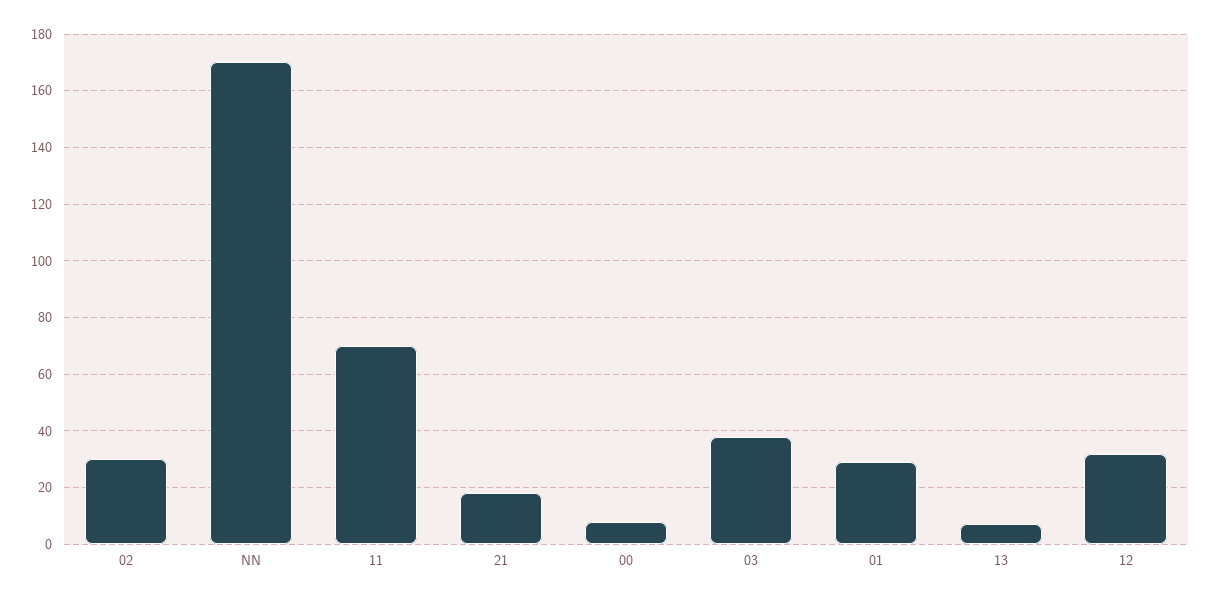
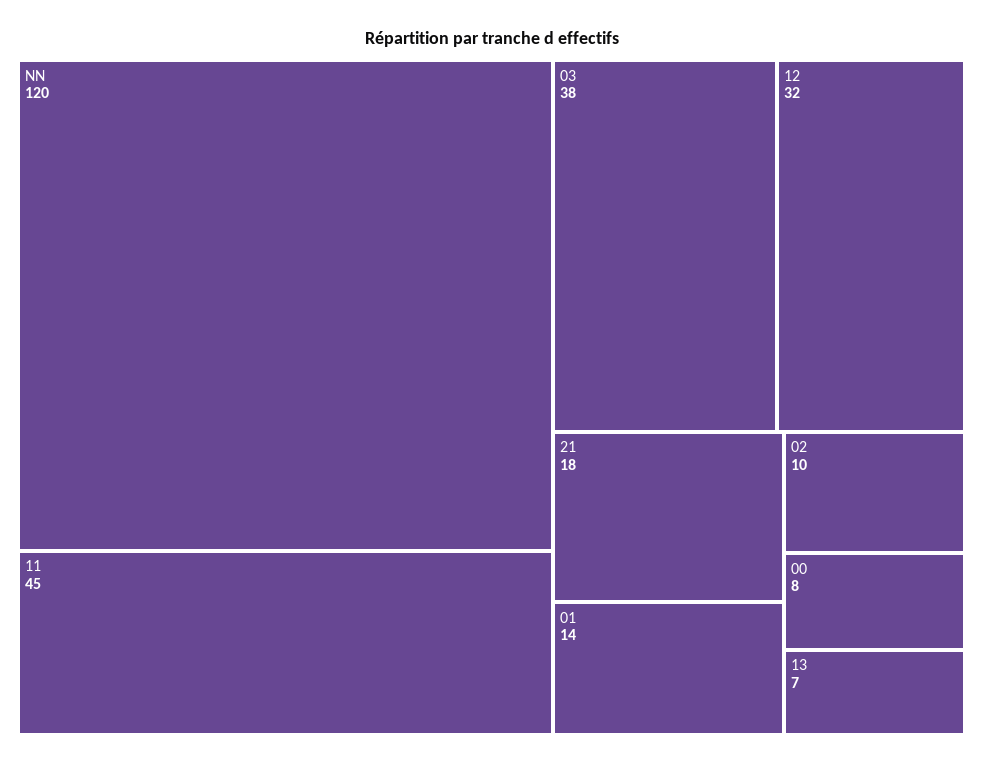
  {
-   "02": 30,
+   "02": 10,
-   "NN": 170,
+   "NN": 120,
-   "11": 70,
+   "11": 45,
    "21": 18,
    "00": 8,
    "03": 38,
-   "01": 30,
+   "01": 14,
    "13": 7,
    "12": 32
  }

